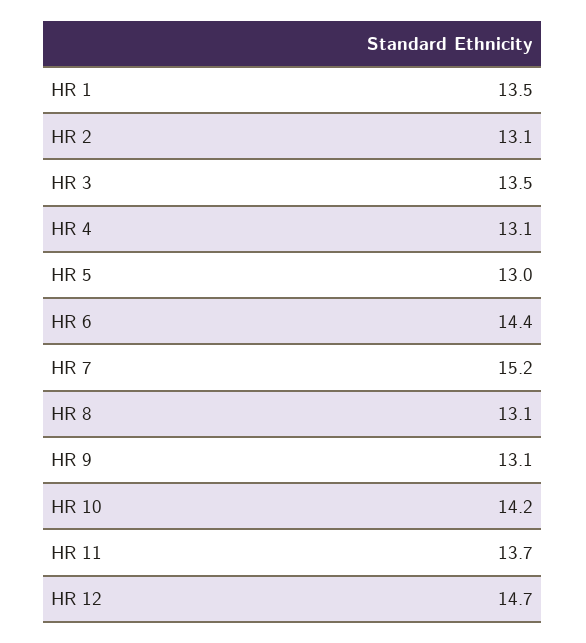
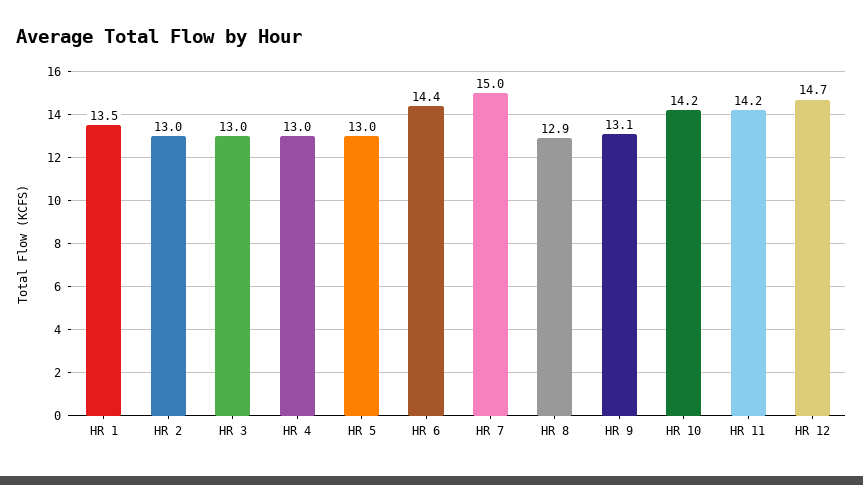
  {
    "HR 1": 13.5,
-   "HR 2": 13.1,
+   "HR 2": 13,
-   "HR 3": 13.5,
+   "HR 3": 13,
-   "HR 4": 13.1,
+   "HR 4": 13,
    "HR 5": 13,
    "HR 6": 14.4,
-   "HR 7": 15.2,
+   "HR 7": 15,
-   "HR 8": 13.1,
+   "HR 8": 12.9,
    "HR 9": 13.1,
    "HR 10": 14.2,
-   "HR 11": 13.7,
+   "HR 11": 14.2,
    "HR 12": 14.7
  }

